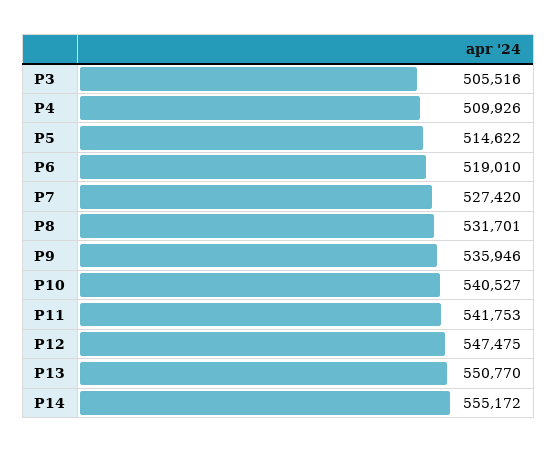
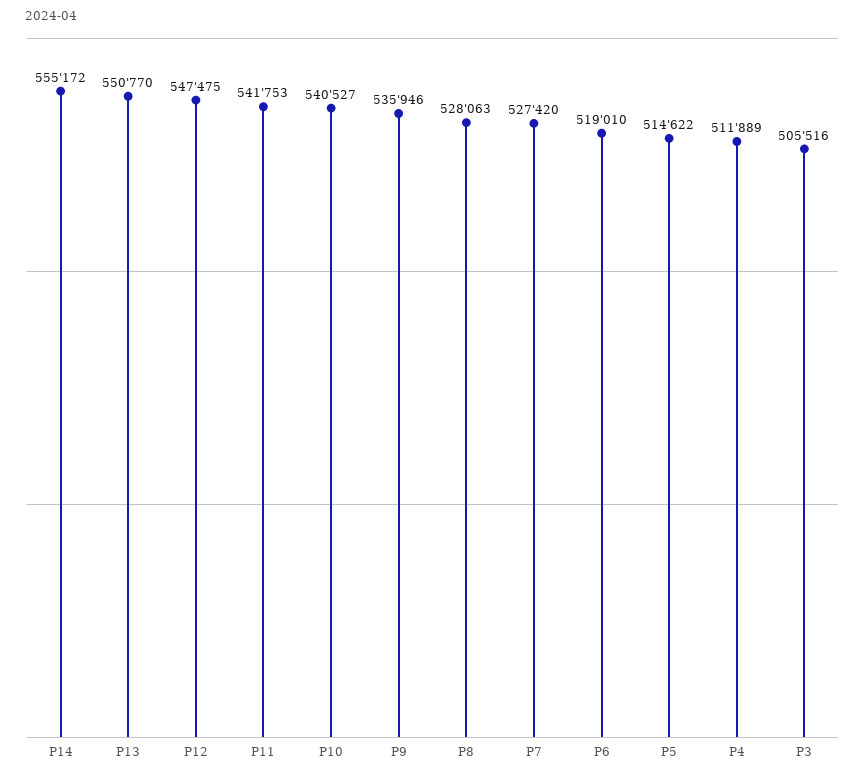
  {
    "P3": 505516,
-   "P4": 509926,
+   "P4": 511889,
    "P5": 514622,
    "P6": 519010,
    "P7": 527420,
-   "P8": 531701,
+   "P8": 528063,
    "P9": 535946,
    "P10": 540527,
    "P11": 541753,
    "P12": 547475,
    "P13": 550770,
    "P14": 555172
  }

